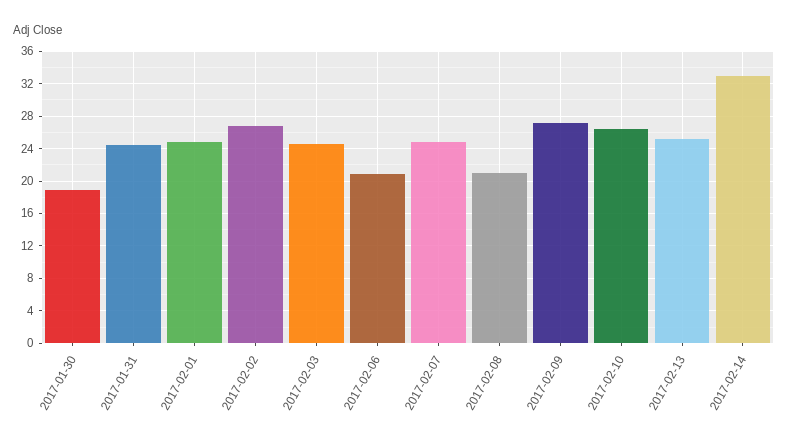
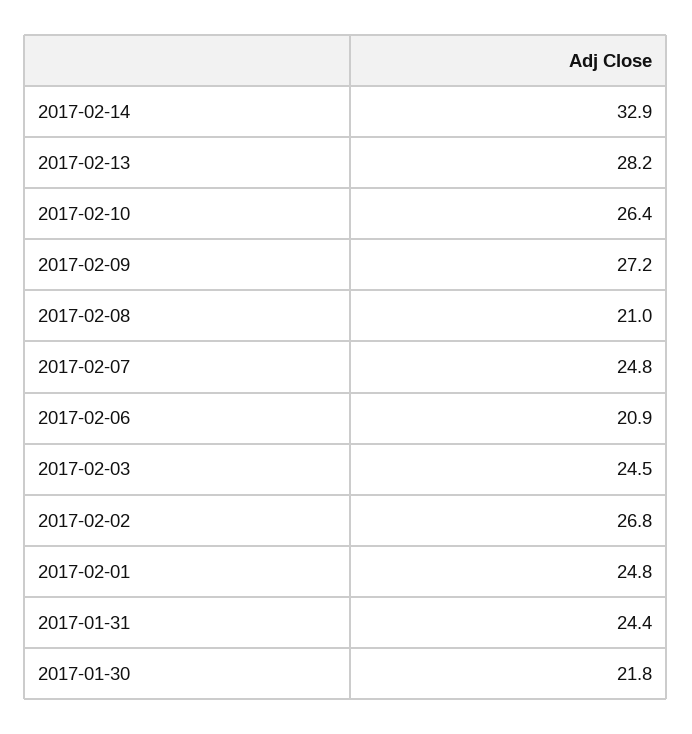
  {
-   "2017-01-30": 19,
+   "2017-01-30": 21.8,
    "2017-01-31": 24.4,
    "2017-02-01": 24.8,
    "2017-02-02": 26.8,
    "2017-02-03": 24.5,
    "2017-02-06": 20.9,
    "2017-02-07": 24.8,
    "2017-02-08": 21,
    "2017-02-09": 27.2,
    "2017-02-10": 26.4,
-   "2017-02-13": 25,
+   "2017-02-13": 28.2,
    "2017-02-14": 32.9
  }

